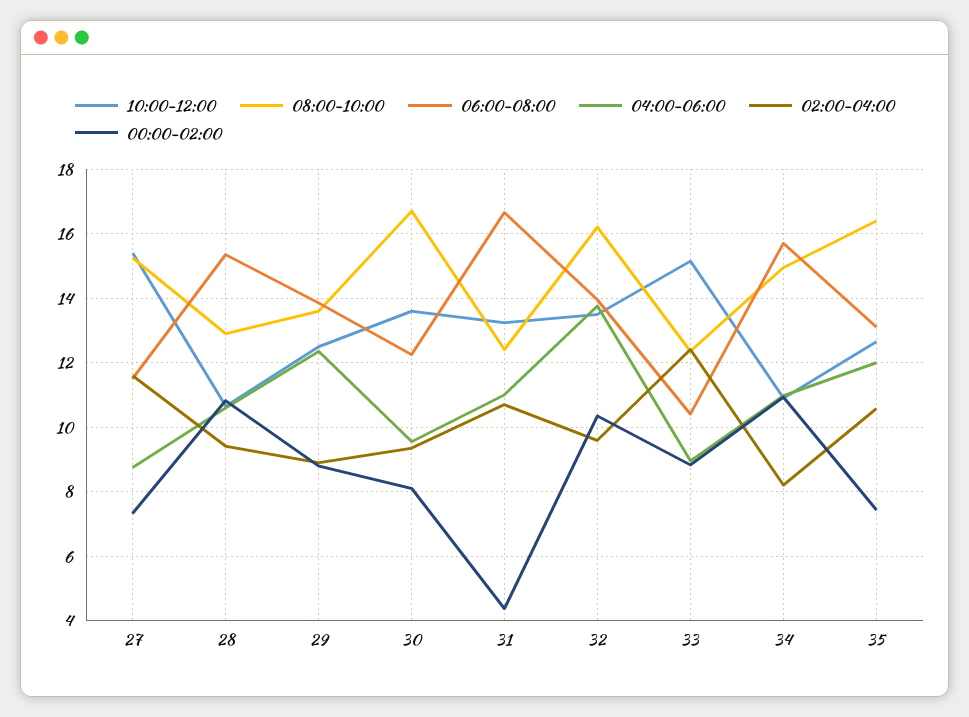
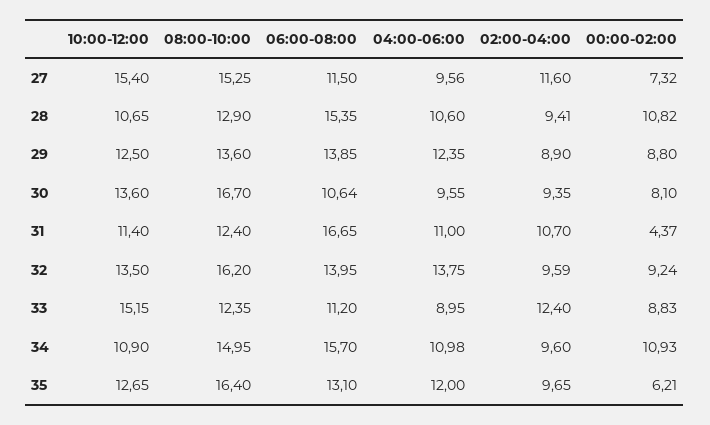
  {
    "10:00-12:00": {
      "27": 15.4,
      "28": 10.65,
      "29": 12.5,
      "30": 13.6,
-     "31": 13.2,
+     "31": 11.4,
      "32": 13.5,
      "33": 15.15,
      "34": 10.9,
      "35": 12.65
    },
    "08:00-10:00": {
      "27": 15.25,
      "28": 12.9,
      "29": 13.6,
      "30": 16.7,
      "31": 12.4,
      "32": 16.2,
      "33": 12.35,
      "34": 14.95,
      "35": 16.4
    },
    "06:00-08:00": {
      "27": 11.5,
      "28": 15.35,
      "29": 13.85,
-     "30": 12.2,
+     "30": 10.64,
      "31": 16.65,
      "32": 13.95,
-     "33": 10.4,
+     "33": 11.2,
      "34": 15.7,
      "35": 13.1
    },
    "04:00-06:00": {
-     "27": 8.8,
+     "27": 9.56,
      "28": 10.6,
      "29": 12.35,
      "30": 9.55,
      "31": 11,
      "32": 13.75,
      "33": 8.95,
      "34": 10.98,
      "35": 12
    },
    "02:00-04:00": {
      "27": 11.6,
      "28": 9.41,
      "29": 8.9,
      "30": 9.35,
      "31": 10.7,
      "32": 9.59,
      "33": 12.4,
-     "34": 8.2,
+     "34": 9.6,
-     "35": 10.6
+     "35": 9.65
    },
    "00:00-02:00": {
      "27": 7.32,
      "28": 10.82,
      "29": 8.8,
      "30": 8.1,
      "31": 4.37,
-     "32": 10.4,
+     "32": 9.24,
      "33": 8.83,
      "34": 10.93,
-     "35": 7.4
+     "35": 6.21
    }
  }

